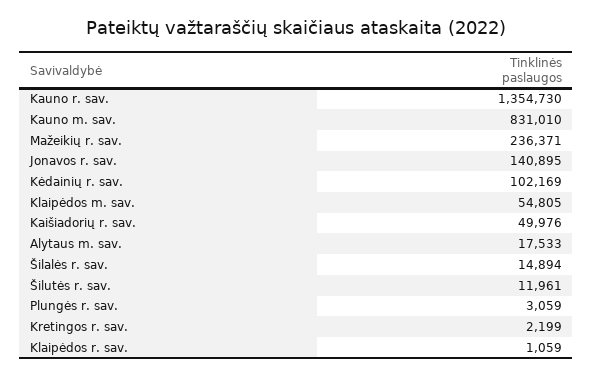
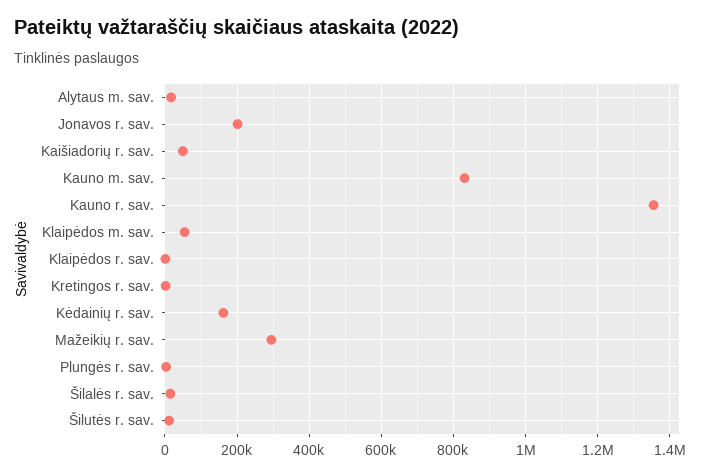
  {
    "Kauno r. sav.": 1354730,
    "Kauno m. sav.": 831010,
-   "Mažeikių r. sav.": 236371,
+   "Mažeikių r. sav.": 300000,
-   "Jonavos r. sav.": 140895,
+   "Jonavos r. sav.": 200000,
-   "Kėdainių r. sav.": 102169,
+   "Kėdainių r. sav.": 160000,
    "Klaipėdos m. sav.": 54805,
    "Kaišiadorių r. sav.": 49976,
    "Alytaus m. sav.": 17533,
    "Šilalės r. sav.": 14894,
    "Šilutės r. sav.": 11961,
    "Plungės r. sav.": 3059,
    "Kretingos r. sav.": 2199,
    "Klaipėdos r. sav.": 1059
  }

